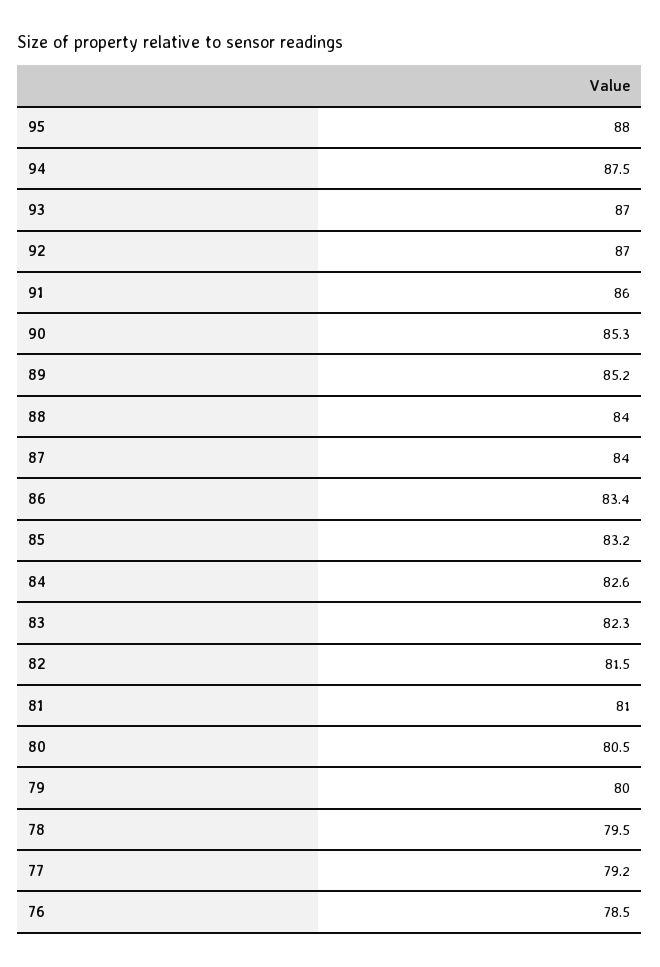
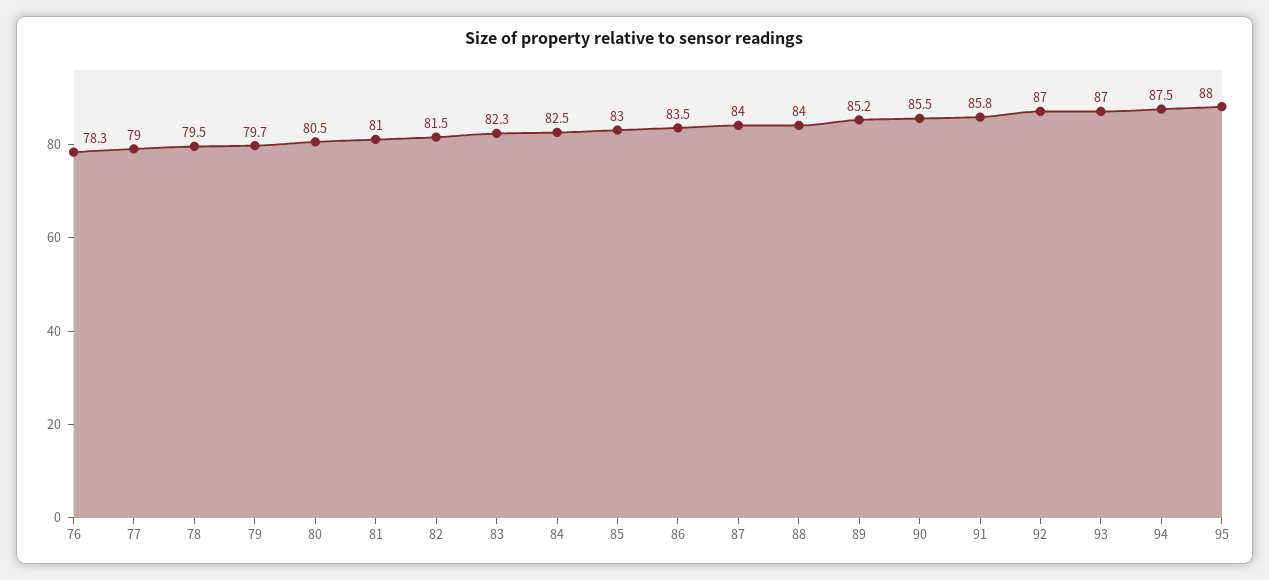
  {
    "95": 88,
    "94": 87.5,
    "93": 87,
    "92": 87,
-   "91": 86,
+   "91": 85.8,
-   "90": 85.3,
+   "90": 85.5,
    "89": 85.2,
    "88": 84,
    "87": 84,
-   "86": 83.4,
+   "86": 83.5,
-   "85": 83.2,
+   "85": 83,
-   "84": 82.6,
+   "84": 82.5,
    "83": 82.3,
    "82": 81.5,
    "81": 81,
    "80": 80.5,
-   "79": 80,
+   "79": 79.7,
    "78": 79.5,
-   "77": 79.2,
+   "77": 79,
-   "76": 78.5
+   "76": 78.3
  }

